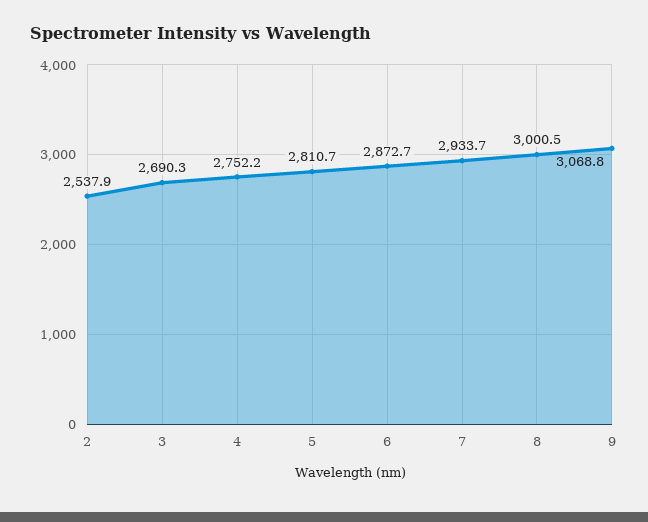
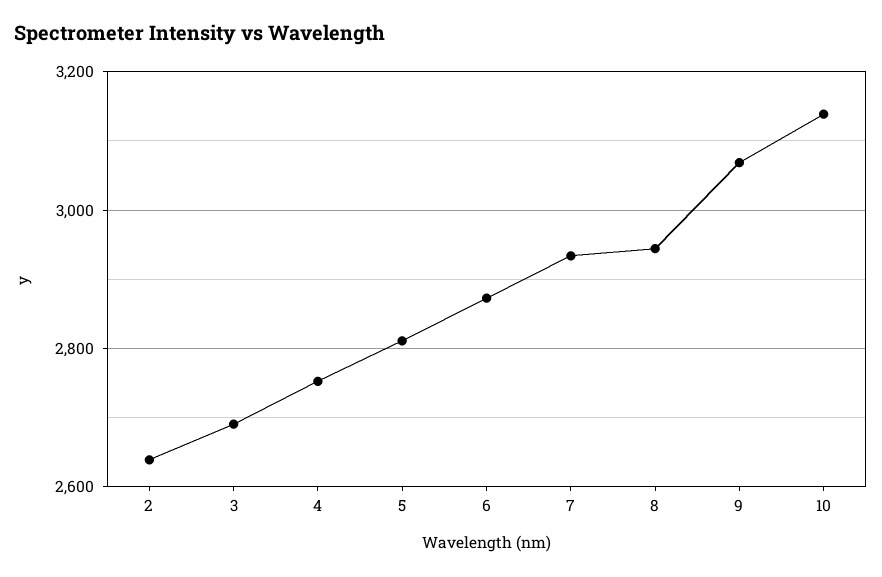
  {
-   "2": 2537.9,
+   "2": 2640,
    "3": 2690.3,
    "4": 2752.2,
    "5": 2810.7,
    "6": 2872.7,
    "7": 2933.7,
-   "8": 3000.5,
+   "8": 2940,
-   "9": 3068.8
+   "9": 3068.8,
+   "10": 3140
  }

